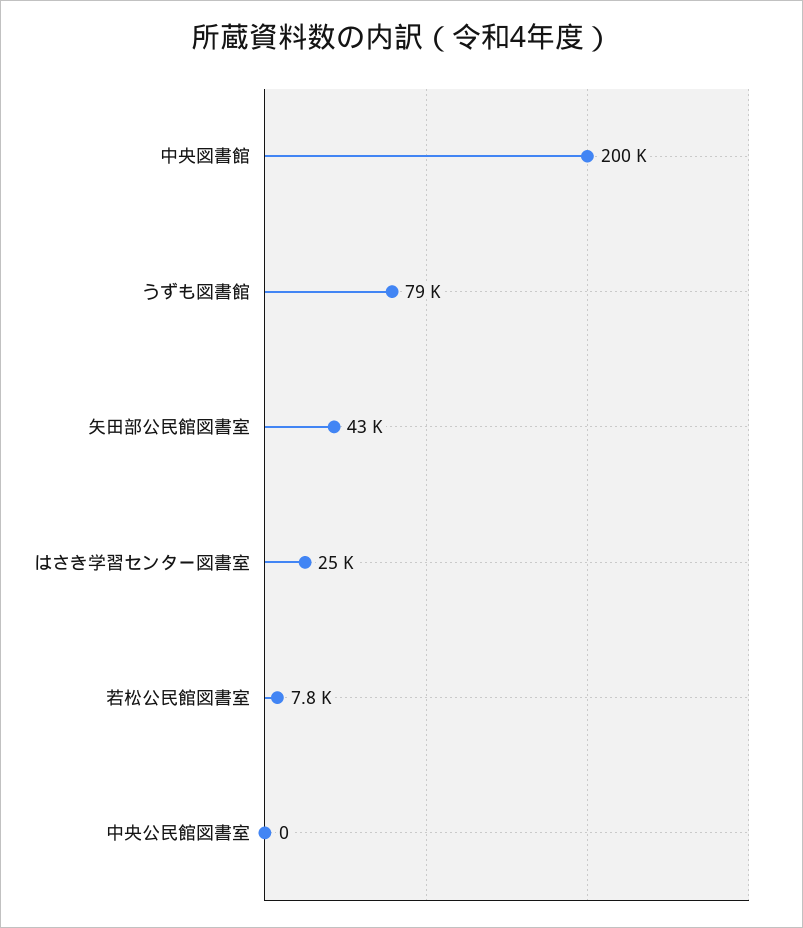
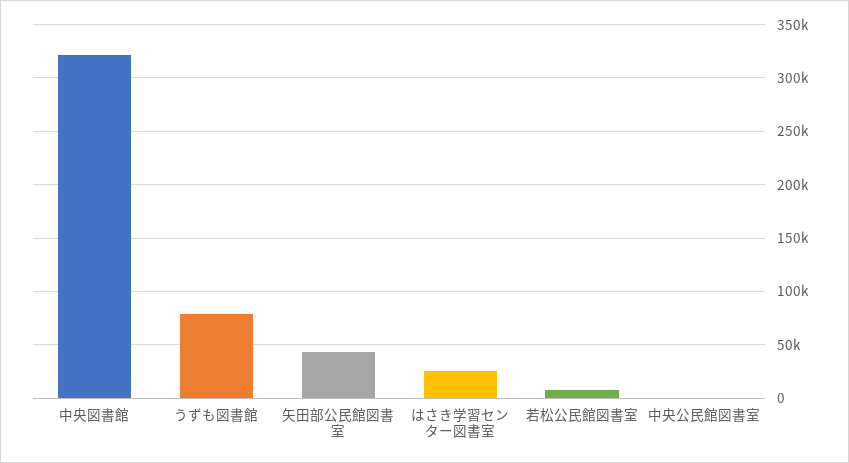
  {
-   "中央図書館": 200000,
+   "中央図書館": 320000,
    "うずも図書館": 79000,
    "矢田部公民館図書室": 43000,
    "はさき学習センター図書室": 25000,
    "若松公民館図書室": 7800,
    "中央公民館図書室": 0
  }

